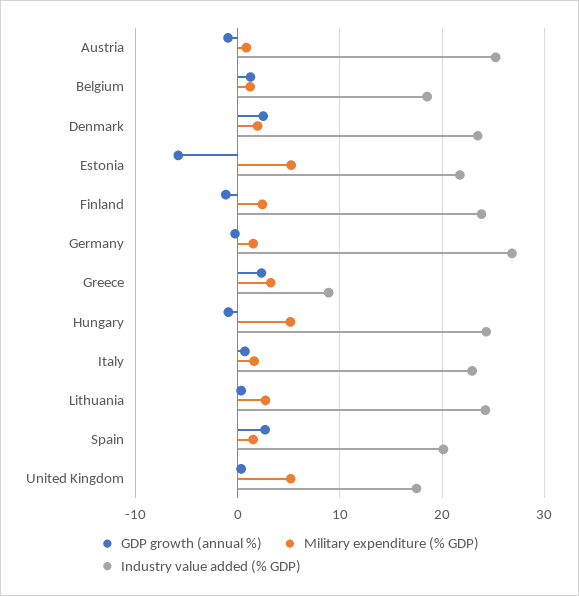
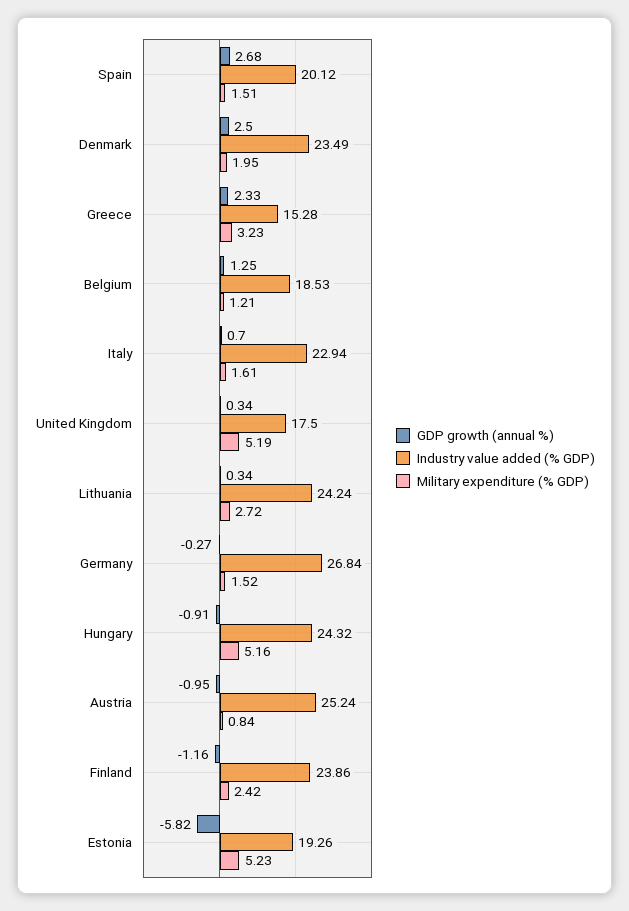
  {
    "GDP growth (annual %)": {
      "Austria": -0.95,
      "Belgium": 1.25,
      "Denmark": 2.5,
      "Estonia": -5.82,
      "Finland": -1.16,
      "Germany": -0.27,
      "Greece": 2.33,
      "Hungary": -0.91,
      "Italy": 0.7,
      "Lithuania": 0.34,
      "Spain": 2.68,
      "United Kingdom": 0.34
    },
    "Military expenditure (% GDP)": {
      "Austria": 0.84,
      "Belgium": 1.21,
      "Denmark": 1.95,
      "Estonia": 5.23,
      "Finland": 2.42,
      "Germany": 1.52,
      "Greece": 3.23,
      "Hungary": 5.16,
      "Italy": 1.61,
      "Lithuania": 2.72,
      "Spain": 1.51,
      "United Kingdom": 5.19
    },
    "Industry value added (% GDP)": {
      "Austria": 25.24,
      "Belgium": 18.53,
      "Denmark": 23.49,
-     "Estonia": 22,
+     "Estonia": 19.26,
      "Finland": 23.86,
      "Germany": 26.84,
-     "Greece": 9,
+     "Greece": 15.28,
      "Hungary": 24.32,
      "Italy": 22.94,
      "Lithuania": 24.24,
      "Spain": 20.12,
      "United Kingdom": 17.5
    }
  }

